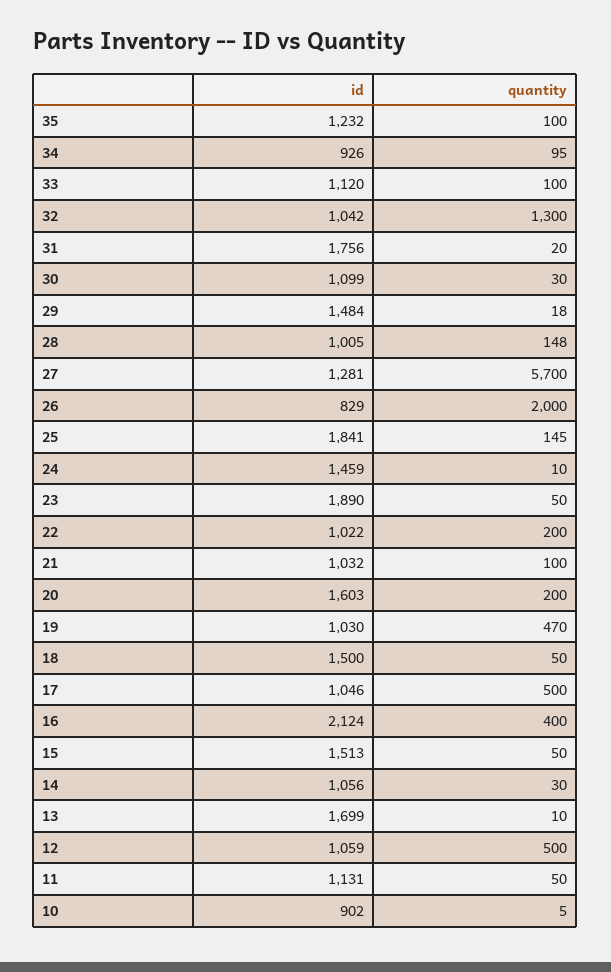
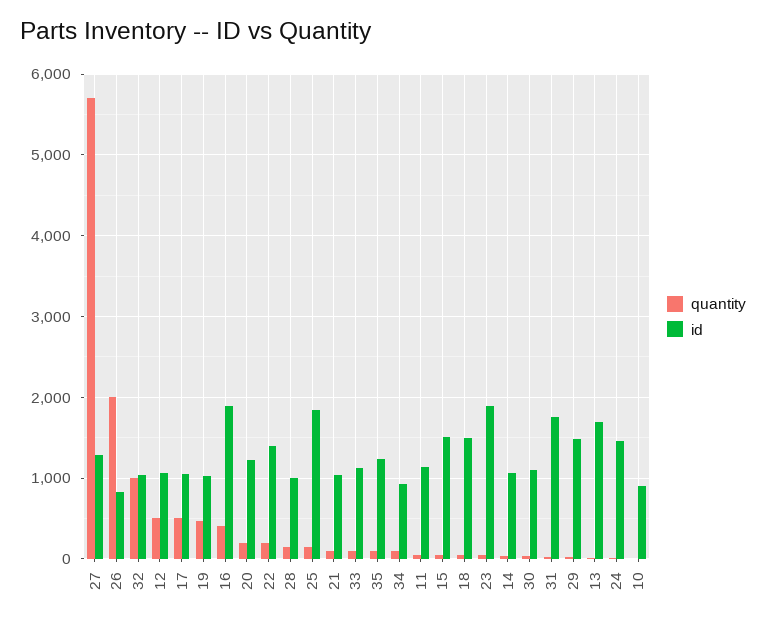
  {
    "id": {
      "35": 1232,
      "34": 926,
      "33": 1120,
      "32": 1042,
      "31": 1756,
      "30": 1099,
      "29": 1484,
      "28": 1005,
      "27": 1281,
      "26": 829,
      "25": 1841,
      "24": 1459,
      "23": 1890,
-     "22": 1022,
+     "22": 1400,
      "21": 1032,
-     "20": 1603,
+     "20": 1200,
      "19": 1030,
      "18": 1500,
      "17": 1046,
-     "16": 2124,
+     "16": 1900,
      "15": 1513,
      "14": 1056,
      "13": 1699,
      "12": 1059,
      "11": 1131,
      "10": 902
    },
    "quantity": {
      "35": 100,
      "34": 95,
      "33": 100,
-     "32": 1300,
+     "32": 1000,
      "31": 20,
      "30": 30,
      "29": 18,
      "28": 148,
      "27": 5700,
      "26": 2000,
      "25": 145,
      "24": 10,
      "23": 50,
      "22": 200,
      "21": 100,
      "20": 200,
      "19": 470,
      "18": 50,
      "17": 500,
      "16": 400,
      "15": 50,
      "14": 30,
      "13": 10,
      "12": 500,
      "11": 50,
      "10": 5
    }
  }

